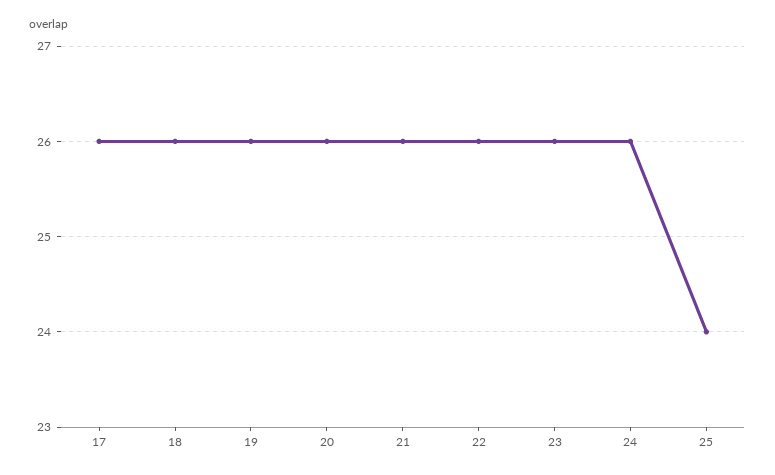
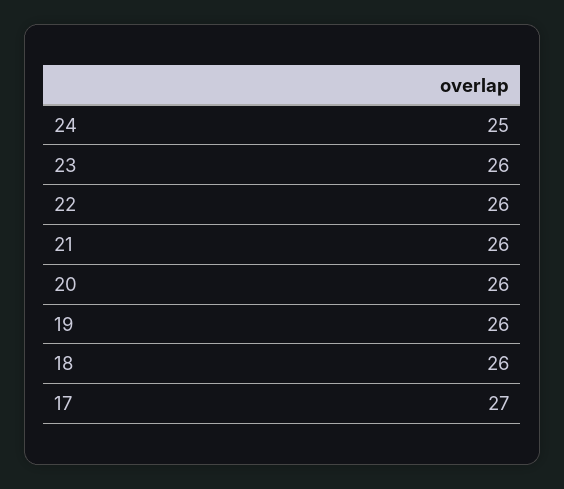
  {
-   "17": 26,
+   "17": 27,
    "18": 26,
    "19": 26,
    "20": 26,
    "21": 26,
    "22": 26,
    "23": 26,
-   "24": 26,
+   "24": 25
-   "25": 24
  }

